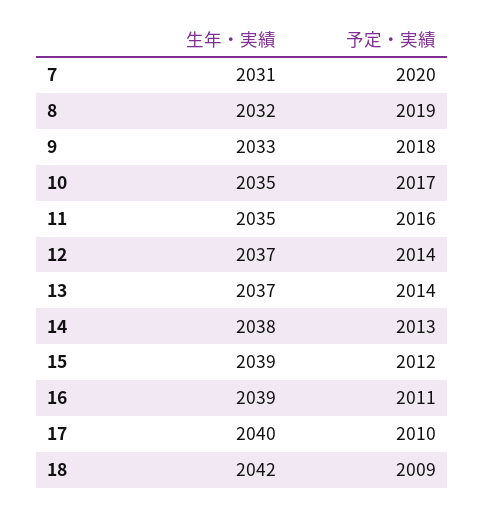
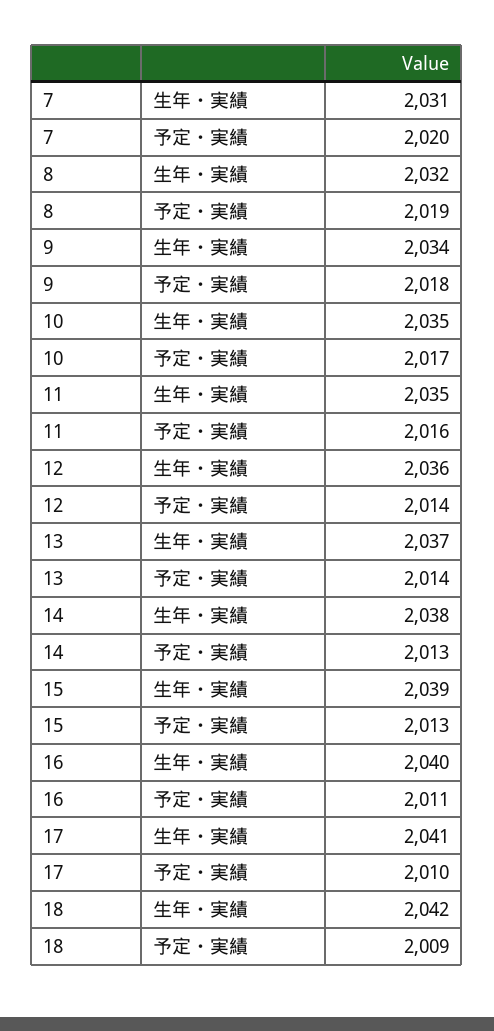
  {
    "生年・実績": {
      "7": 2031,
      "8": 2032,
-     "9": 2033,
+     "9": 2034,
      "10": 2035,
      "11": 2035,
-     "12": 2037,
+     "12": 2036,
      "13": 2037,
      "14": 2038,
      "15": 2039,
-     "16": 2039,
+     "16": 2040,
-     "17": 2040,
+     "17": 2041,
      "18": 2042
    },
    "予定・実績": {
      "7": 2020,
      "8": 2019,
      "9": 2018,
      "10": 2017,
      "11": 2016,
      "12": 2014,
      "13": 2014,
      "14": 2013,
-     "15": 2012,
+     "15": 2013,
      "16": 2011,
      "17": 2010,
      "18": 2009
    }
  }

